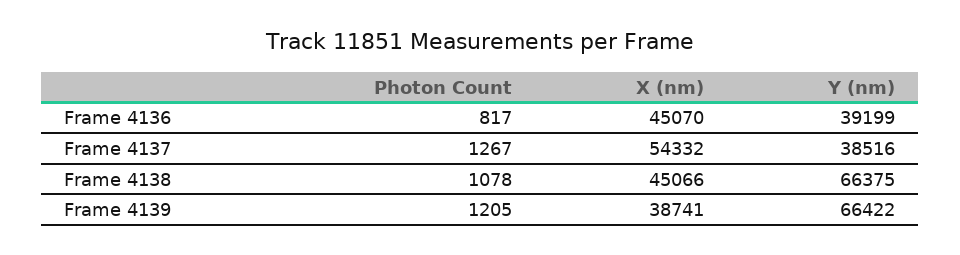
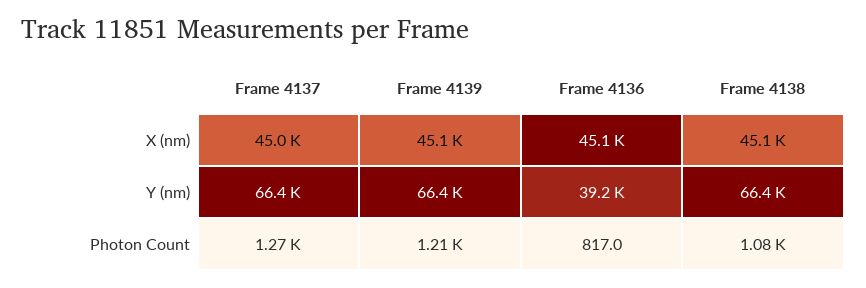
  {
    "Photon Count": {
      "Frame 4136": 817,
      "Frame 4137": 1267,
      "Frame 4138": 1078,
      "Frame 4139": 1205
    },
    "X (nm)": {
      "Frame 4136": 45070,
-     "Frame 4137": 54332,
+     "Frame 4137": 45000,
      "Frame 4138": 45066,
-     "Frame 4139": 38741
+     "Frame 4139": 45100
    },
    "Y (nm)": {
      "Frame 4136": 39199,
-     "Frame 4137": 38516,
+     "Frame 4137": 66400,
      "Frame 4138": 66375,
      "Frame 4139": 66422
    }
  }

